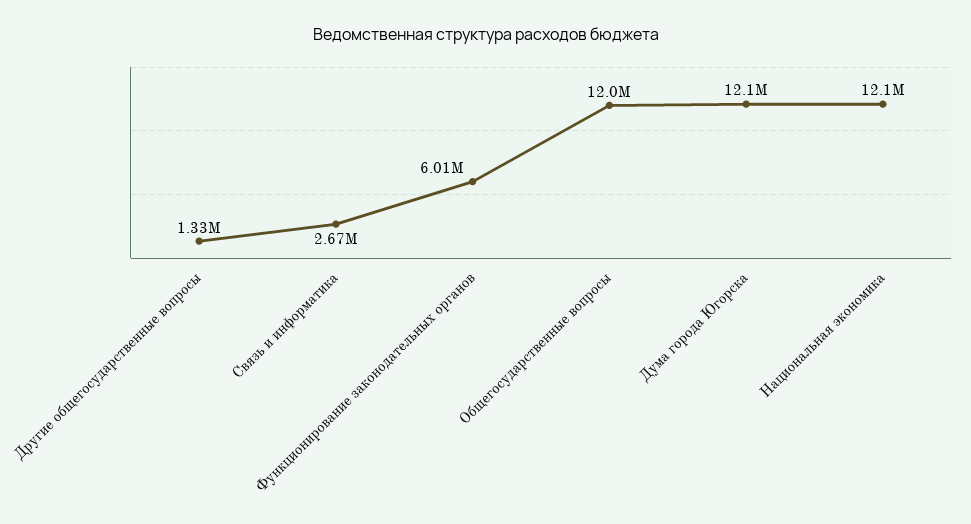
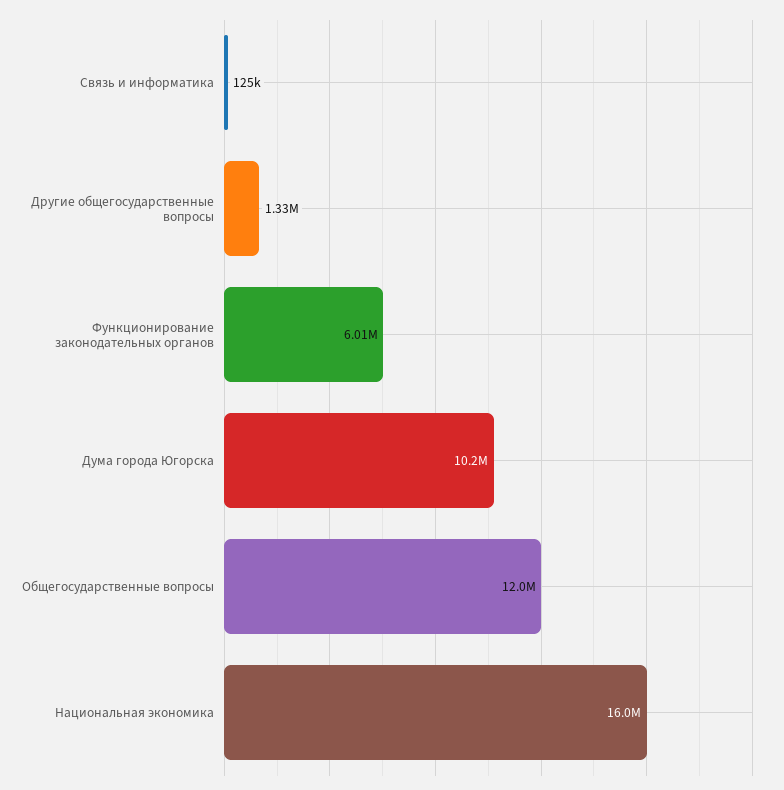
  {
    "Другие общегосударственные вопросы": 1330000,
-   "Связь и информатика": 2670000,
+   "Связь и информатика": 125000,
    "Функционирование законодательных органов": 6010000,
    "Общегосударственные вопросы": 12000000,
-   "Дума города Югорска": 12100000,
+   "Дума города Югорска": 10200000,
-   "Национальная экономика": 12100000
+   "Национальная экономика": 16000000
  }

